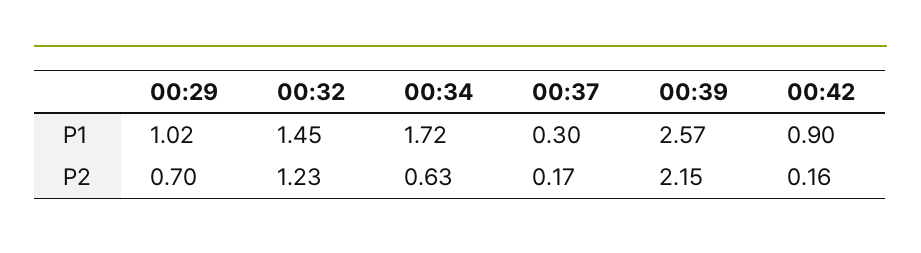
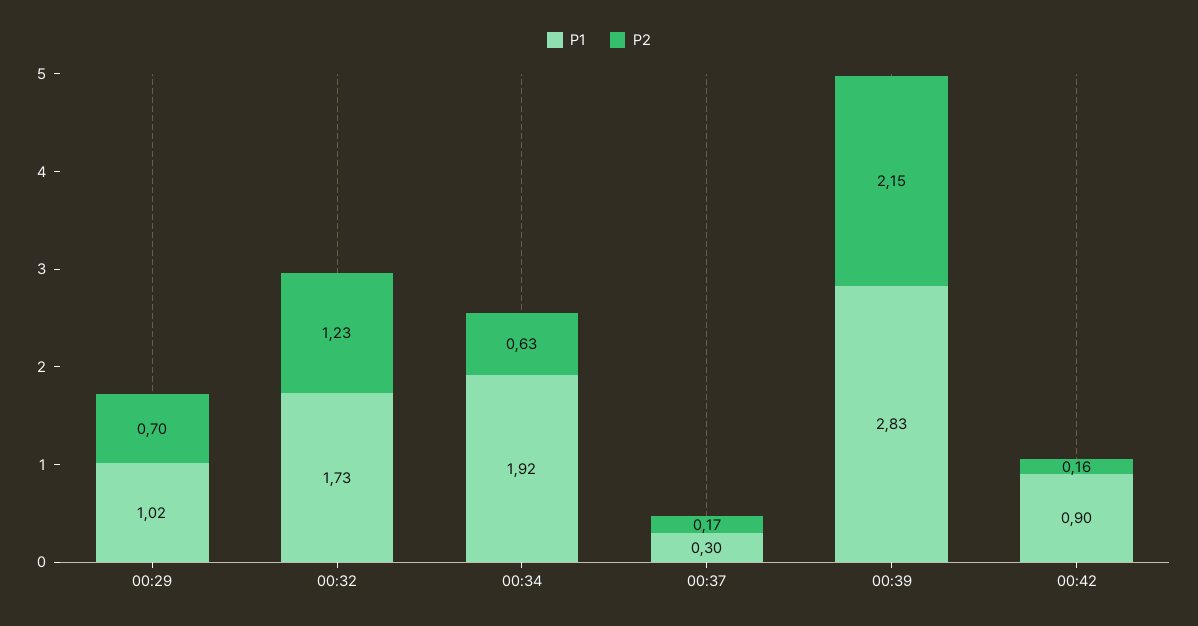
  {
    "P1": {
      "00:29": 1.02,
-     "00:32": 1.45,
+     "00:32": 1.73,
-     "00:34": 1.72,
+     "00:34": 1.92,
      "00:37": 0.3,
-     "00:39": 2.57,
+     "00:39": 2.83,
      "00:42": 0.9
    },
    "P2": {
      "00:29": 0.7,
      "00:32": 1.23,
      "00:34": 0.63,
      "00:37": 0.17,
      "00:39": 2.15,
      "00:42": 0.16
    }
  }

